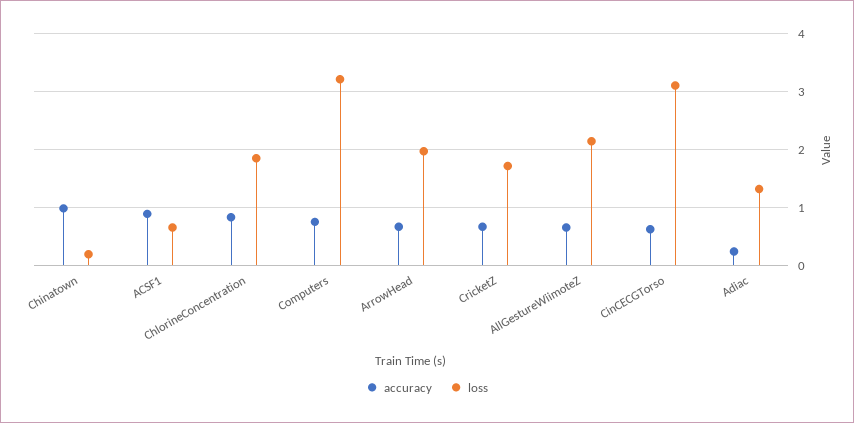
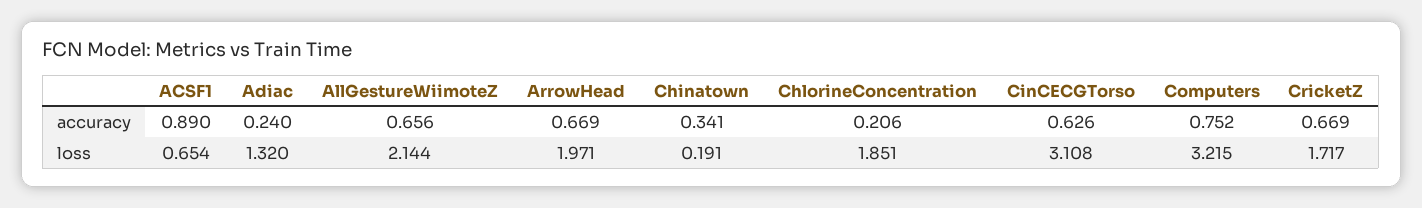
  {
    "accuracy": {
-     "Chinatown": 1,
+     "Chinatown": 0.341,
      "ACSF1": 0.89,
-     "ChlorineConcentration": 0.8,
+     "ChlorineConcentration": 0.206,
      "Computers": 0.752,
      "ArrowHead": 0.669,
      "CricketZ": 0.669,
      "AllGestureWiimoteZ": 0.656,
      "CinCECGTorso": 0.626,
      "Adiac": 0.24
    },
    "loss": {
      "Chinatown": 0.191,
      "ACSF1": 0.654,
      "ChlorineConcentration": 1.851,
      "Computers": 3.215,
      "ArrowHead": 1.971,
      "CricketZ": 1.717,
      "AllGestureWiimoteZ": 2.144,
      "CinCECGTorso": 3.108,
      "Adiac": 1.32
    }
  }

